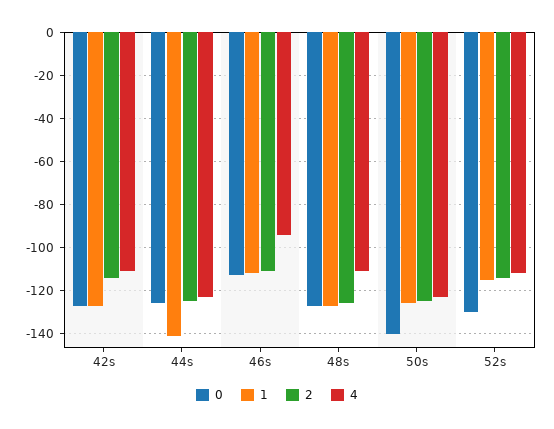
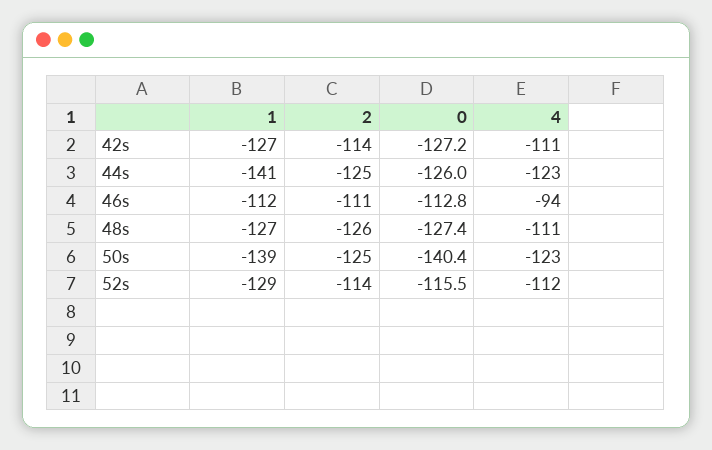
  {
    "0": {
      "42s": -127.2,
      "44s": -126,
      "46s": -112.8,
      "48s": -127.4,
      "50s": -140.4,
-     "52s": -130
+     "52s": -115.5
    },
    "1": {
      "42s": -127,
      "44s": -141,
      "46s": -112,
      "48s": -127,
-     "50s": -125,
+     "50s": -139,
-     "52s": -115
+     "52s": -129
    },
    "2": {
      "42s": -114,
      "44s": -125,
      "46s": -111,
      "48s": -126,
      "50s": -125,
      "52s": -114
    },
    "4": {
      "42s": -111,
      "44s": -123,
      "46s": -94,
      "48s": -111,
      "50s": -123,
      "52s": -112
    }
  }

